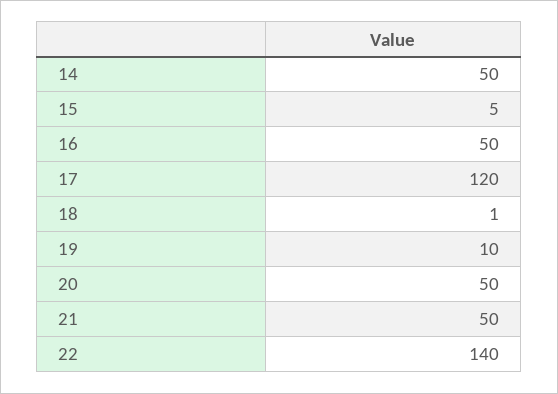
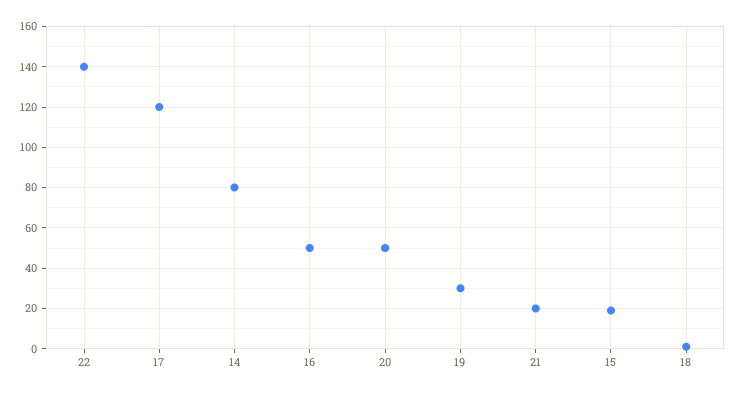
  {
-   "14": 50,
+   "14": 80,
-   "15": 5,
+   "15": 20,
    "16": 50,
    "17": 120,
    "18": 1,
-   "19": 10,
+   "19": 30,
    "20": 50,
-   "21": 50,
+   "21": 20,
    "22": 140
  }

